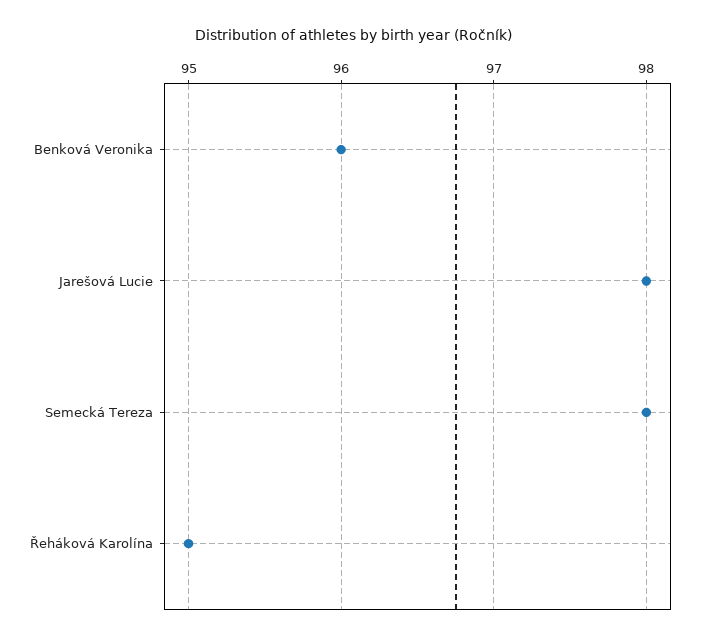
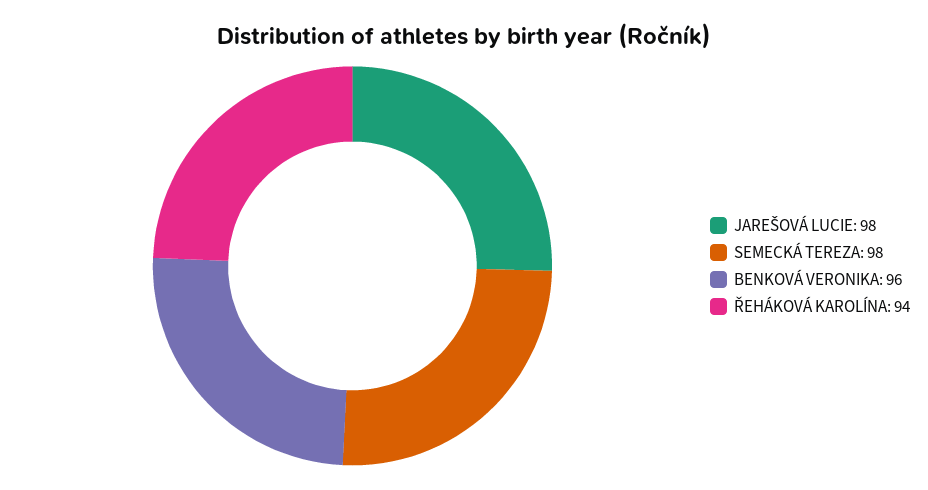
  {
    "Benková Veronika": 96,
    "Jarešová Lucie": 98,
    "Semecká Tereza": 98,
-   "Řeháková Karolína": 95
+   "Řeháková Karolína": 94
  }

